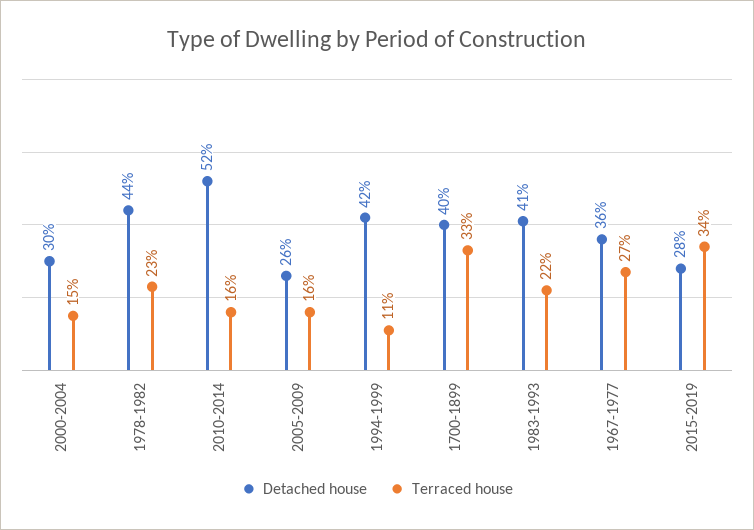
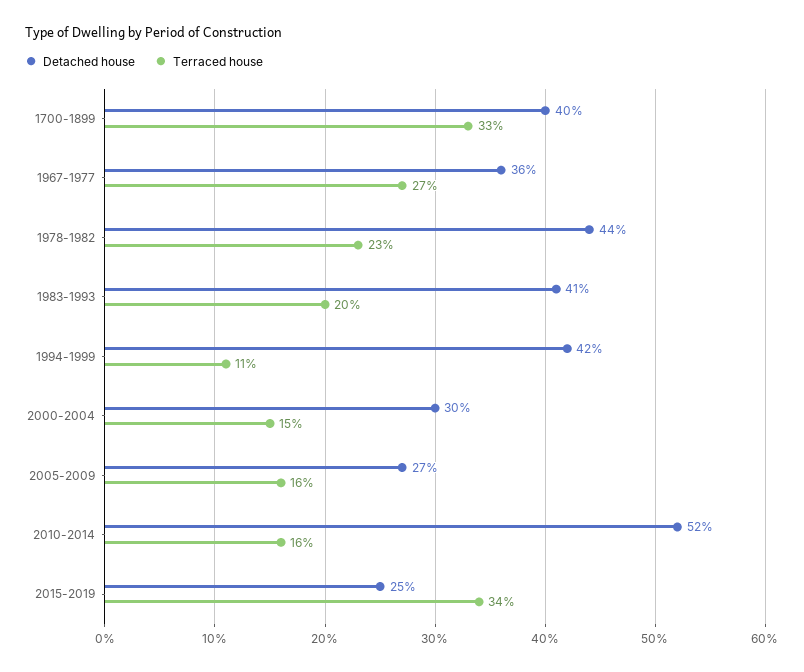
  {
    "Detached house": {
      "2000-2004": 30,
      "1978-1982": 44,
      "2010-2014": 52,
-     "2005-2009": 26,
+     "2005-2009": 27,
      "1994-1999": 42,
      "1700-1899": 40,
      "1983-1993": 41,
      "1967-1977": 36,
-     "2015-2019": 28
+     "2015-2019": 25
    },
    "Terraced house": {
      "2000-2004": 15,
      "1978-1982": 23,
      "2010-2014": 16,
      "2005-2009": 16,
      "1994-1999": 11,
      "1700-1899": 33,
-     "1983-1993": 22,
+     "1983-1993": 20,
      "1967-1977": 27,
      "2015-2019": 34
    }
  }

